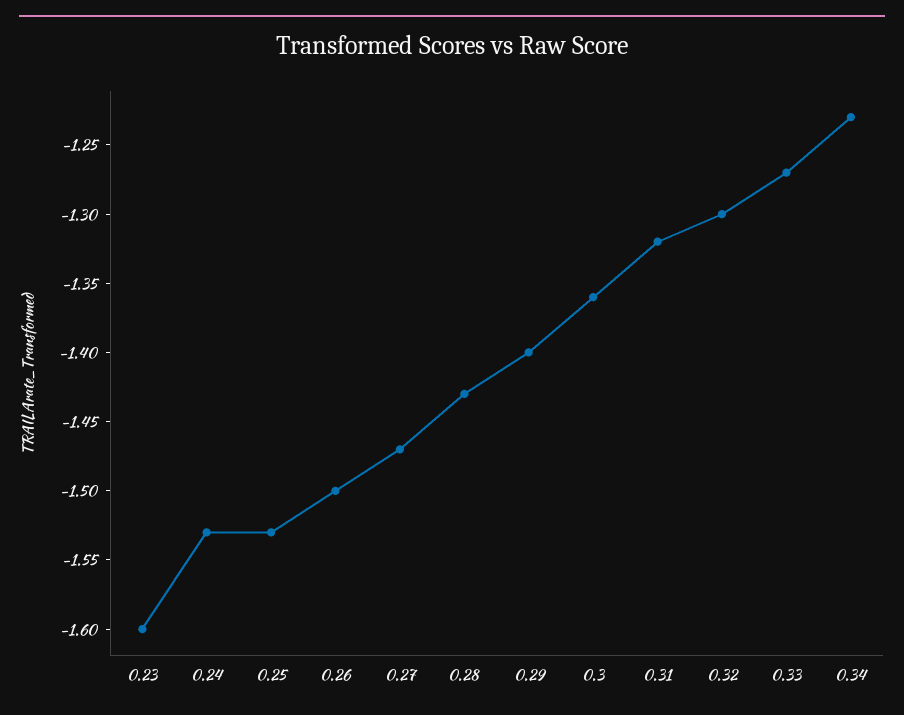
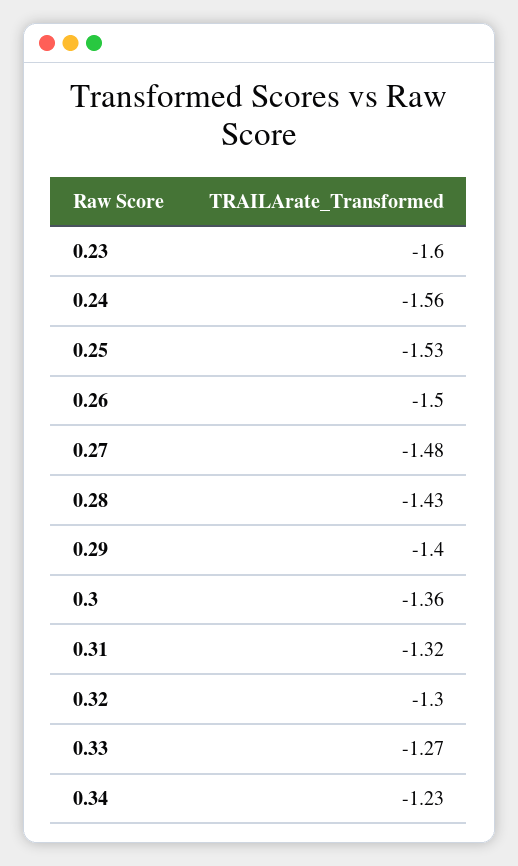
  {
    "0.23": -1.6,
-   "0.24": -1.53,
+   "0.24": -1.56,
    "0.25": -1.53,
    "0.26": -1.5,
-   "0.27": -1.47,
+   "0.27": -1.48,
    "0.28": -1.43,
    "0.29": -1.4,
    "0.3": -1.36,
    "0.31": -1.32,
    "0.32": -1.3,
    "0.33": -1.27,
    "0.34": -1.23
  }

